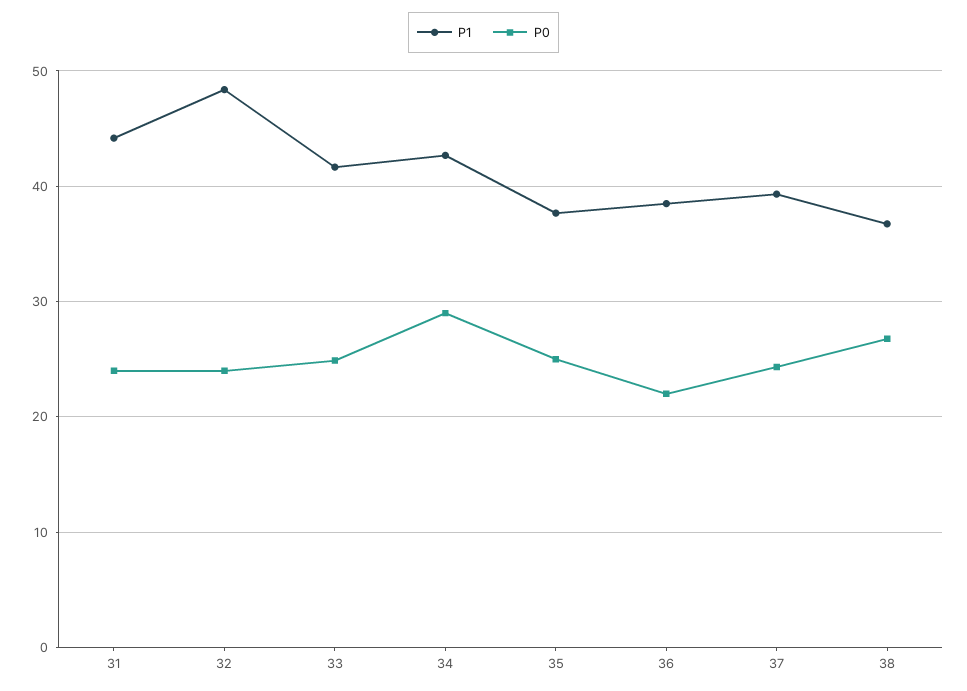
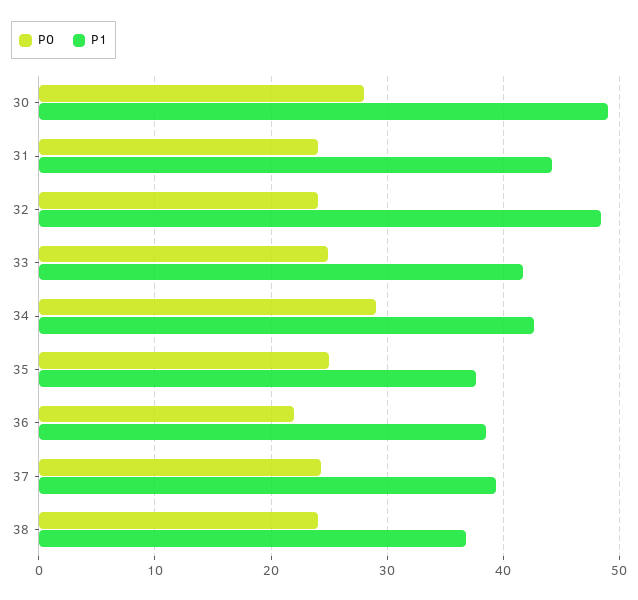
  {
    "P1": {
      "31": 44,
      "32": 48,
      "33": 42,
      "34": 43,
      "35": 38,
      "36": 39,
      "37": 39,
-     "38": 37
+     "38": 37,
+     "30": 49
    },
    "P0": {
      "31": 24,
      "32": 24,
      "33": 25,
      "34": 29,
      "35": 25,
      "36": 22,
      "37": 24,
-     "38": 27
+     "38": 24,
+     "30": 28
    }
  }

